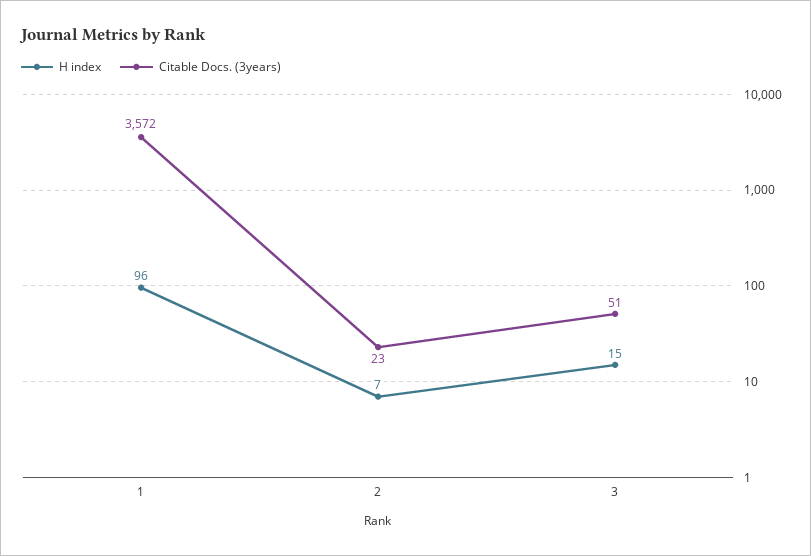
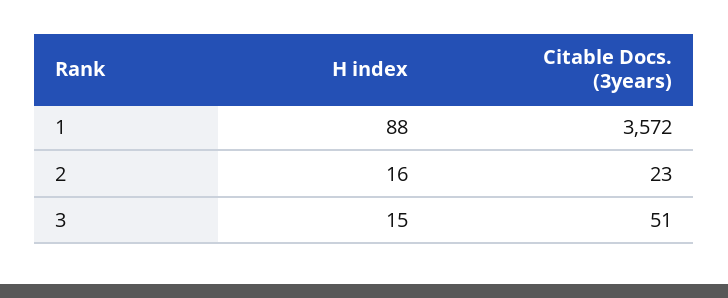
  {
    "H index": {
-     "1": 96,
+     "1": 88,
-     "2": 7,
+     "2": 16,
      "3": 15
    },
    "Citable Docs. (3years)": {
      "1": 3572,
      "2": 23,
      "3": 51
    }
  }

